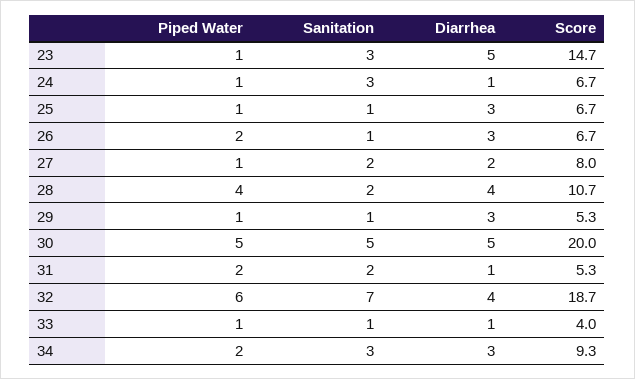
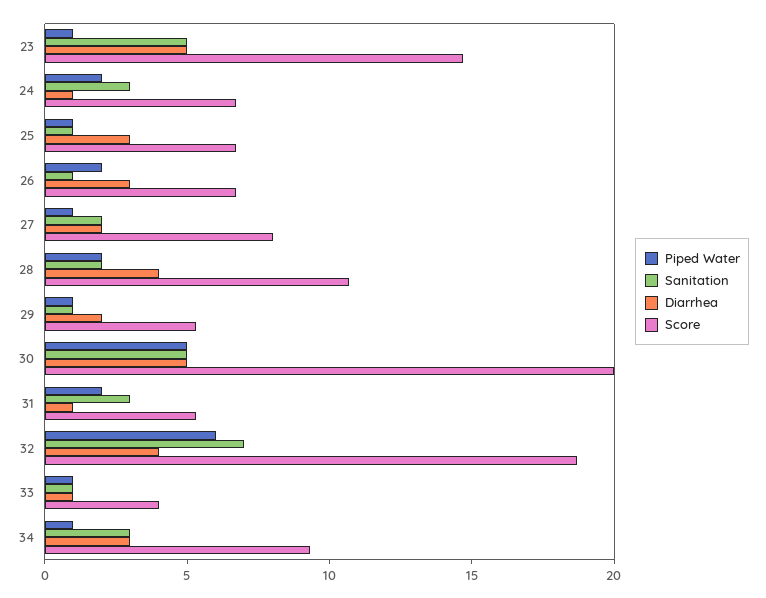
  {
    "Piped Water": {
      "23": 1,
-     "24": 1,
+     "24": 2,
      "25": 1,
      "26": 2,
      "27": 1,
-     "28": 4,
+     "28": 2,
      "29": 1,
      "30": 5,
      "31": 2,
      "32": 6,
      "33": 1,
-     "34": 2
+     "34": 1
    },
    "Sanitation": {
-     "23": 3,
+     "23": 5,
      "24": 3,
      "25": 1,
      "26": 1,
      "27": 2,
      "28": 2,
      "29": 1,
      "30": 5,
-     "31": 2,
+     "31": 3,
      "32": 7,
      "33": 1,
      "34": 3
    },
    "Diarrhea": {
      "23": 5,
      "24": 1,
      "25": 3,
      "26": 3,
      "27": 2,
      "28": 4,
-     "29": 3,
+     "29": 2,
      "30": 5,
      "31": 1,
      "32": 4,
      "33": 1,
      "34": 3
    },
    "Score": {
      "23": 14.7,
      "24": 6.7,
      "25": 6.7,
      "26": 6.7,
      "27": 8,
      "28": 10.7,
      "29": 5.3,
      "30": 20,
      "31": 5.3,
      "32": 18.7,
      "33": 4,
      "34": 9.3
    }
  }

